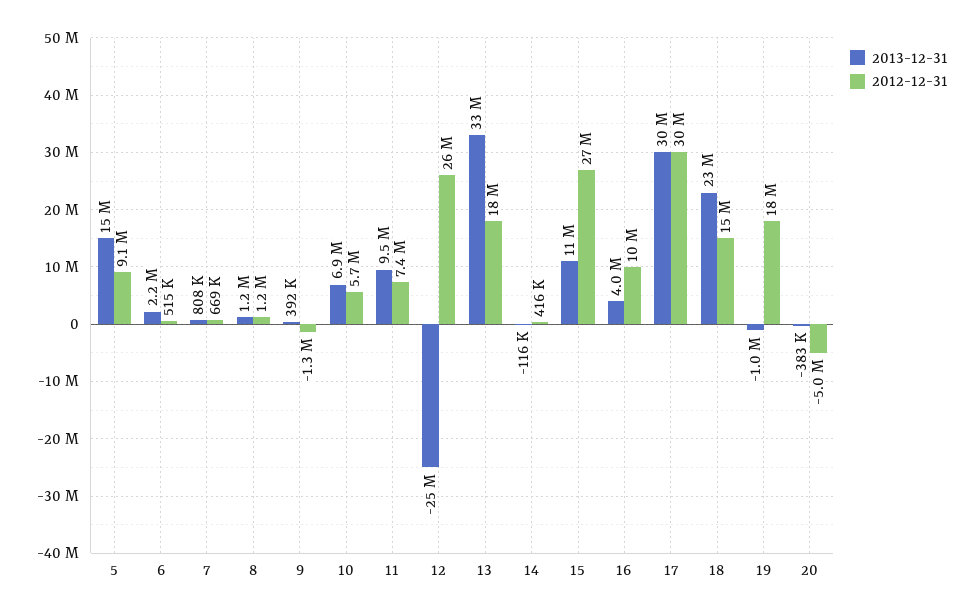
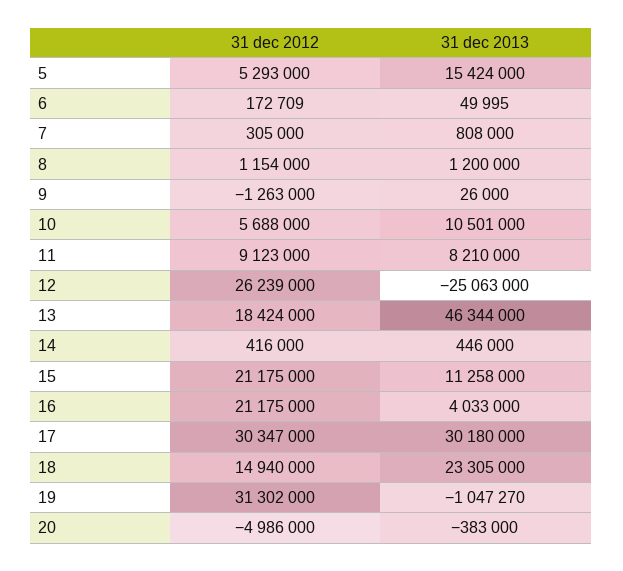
  {
    "2013-12-31": {
      "5": 15424000,
-     "6": 2200000,
+     "6": 49995,
      "7": 808000,
      "8": 1200000,
-     "9": 392000,
+     "9": 26000,
-     "10": 6900000,
+     "10": 10501000,
-     "11": 9500000,
+     "11": 8210000,
      "12": -25063000,
-     "13": 33000000,
+     "13": 46344000,
-     "14": -116000,
+     "14": 446000,
      "15": 11258000,
      "16": 4033000,
      "17": 30180000,
      "18": 23305000,
      "19": -1047270,
      "20": -383000
    },
    "2012-12-31": {
-     "5": 9100000,
+     "5": 5293000,
-     "6": 515000,
+     "6": 172709,
-     "7": 669000,
+     "7": 305000,
      "8": 1154000,
      "9": -1263000,
      "10": 5688000,
-     "11": 7400000,
+     "11": 9123000,
      "12": 26239000,
      "13": 18424000,
      "14": 416000,
-     "15": 27000000,
+     "15": 21175000,
-     "16": 10000000,
+     "16": 21175000,
      "17": 30347000,
      "18": 14940000,
-     "19": 18000000,
+     "19": 31302000,
      "20": -4986000
    }
  }

